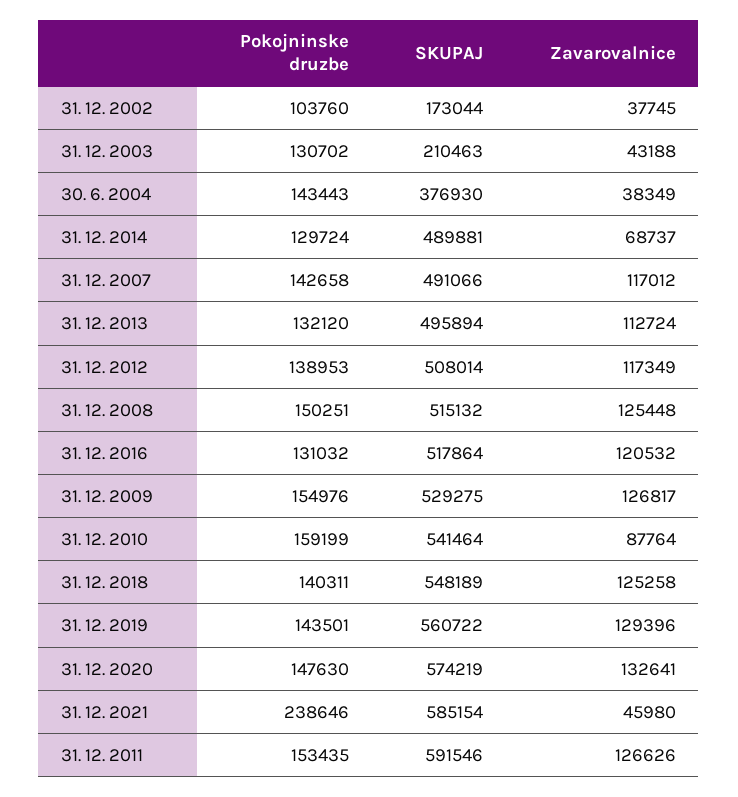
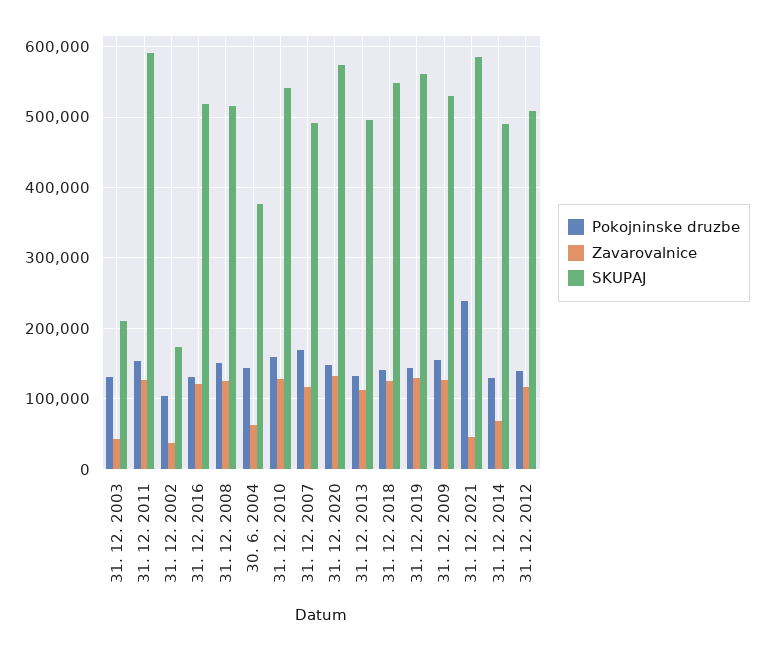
  {
    "Pokojninske druzbe": {
      "31. 12. 2002": 103760,
      "31. 12. 2003": 130702,
      "30. 6. 2004": 143443,
      "31. 12. 2014": 129724,
-     "31. 12. 2007": 142658,
+     "31. 12. 2007": 170000,
      "31. 12. 2013": 132120,
      "31. 12. 2012": 138953,
      "31. 12. 2008": 150251,
      "31. 12. 2016": 131032,
      "31. 12. 2009": 154976,
      "31. 12. 2010": 159199,
      "31. 12. 2018": 140311,
      "31. 12. 2019": 143501,
      "31. 12. 2020": 147630,
      "31. 12. 2021": 238646,
      "31. 12. 2011": 153435
    },
    "SKUPAJ": {
      "31. 12. 2002": 173044,
      "31. 12. 2003": 210463,
      "30. 6. 2004": 376930,
      "31. 12. 2014": 489881,
      "31. 12. 2007": 491066,
      "31. 12. 2013": 495894,
      "31. 12. 2012": 508014,
      "31. 12. 2008": 515132,
      "31. 12. 2016": 517864,
      "31. 12. 2009": 529275,
      "31. 12. 2010": 541464,
      "31. 12. 2018": 548189,
      "31. 12. 2019": 560722,
      "31. 12. 2020": 574219,
      "31. 12. 2021": 585154,
      "31. 12. 2011": 591546
    },
    "Zavarovalnice": {
      "31. 12. 2002": 37745,
      "31. 12. 2003": 43188,
-     "30. 6. 2004": 38349,
+     "30. 6. 2004": 60000,
      "31. 12. 2014": 68737,
      "31. 12. 2007": 117012,
      "31. 12. 2013": 112724,
      "31. 12. 2012": 117349,
      "31. 12. 2008": 125448,
      "31. 12. 2016": 120532,
      "31. 12. 2009": 126817,
-     "31. 12. 2010": 87764,
+     "31. 12. 2010": 130000,
      "31. 12. 2018": 125258,
      "31. 12. 2019": 129396,
      "31. 12. 2020": 132641,
      "31. 12. 2021": 45980,
      "31. 12. 2011": 126626
    }
  }

